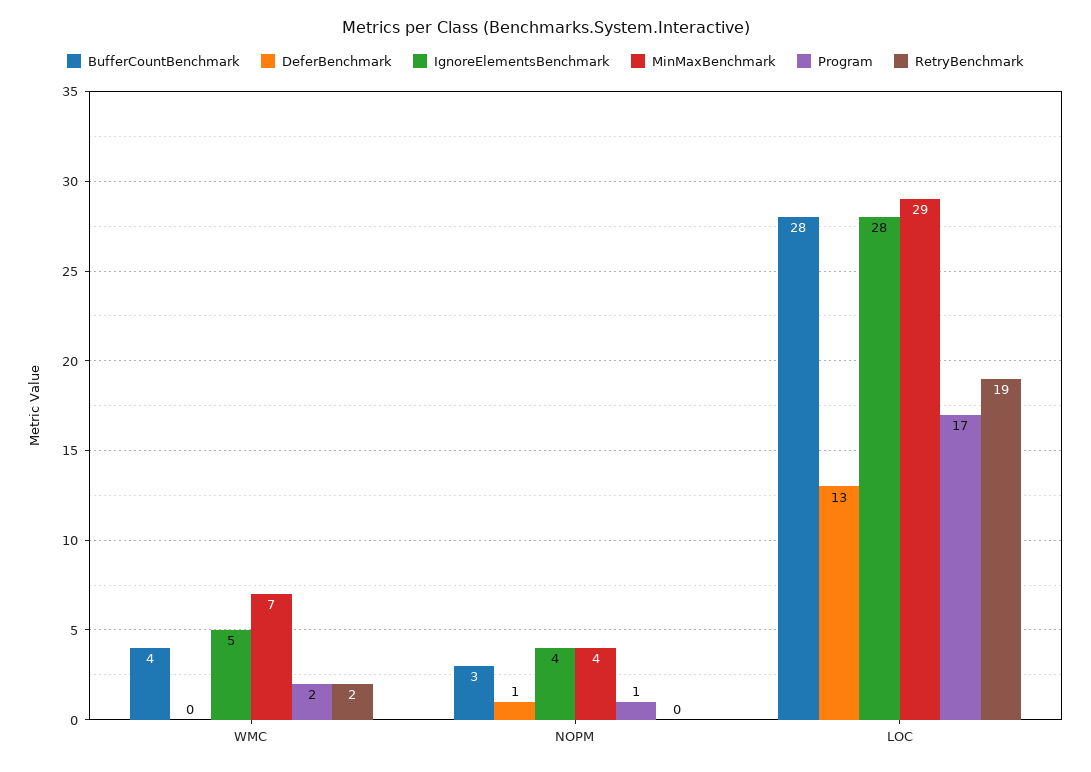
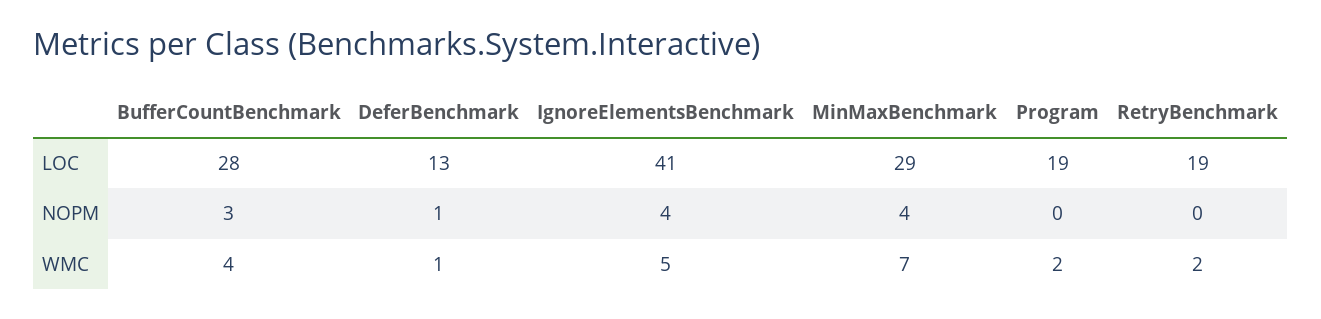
  {
    "BufferCountBenchmark": {
      "WMC": 4,
      "NOPM": 3,
      "LOC": 28
    },
    "DeferBenchmark": {
-     "WMC": 0,
+     "WMC": 1,
      "NOPM": 1,
      "LOC": 13
    },
    "IgnoreElementsBenchmark": {
      "WMC": 5,
      "NOPM": 4,
-     "LOC": 28
+     "LOC": 41
    },
    "MinMaxBenchmark": {
      "WMC": 7,
      "NOPM": 4,
      "LOC": 29
    },
    "Program": {
      "WMC": 2,
-     "NOPM": 1,
+     "NOPM": 0,
-     "LOC": 17
+     "LOC": 19
    },
    "RetryBenchmark": {
      "WMC": 2,
      "NOPM": 0,
      "LOC": 19
    }
  }

